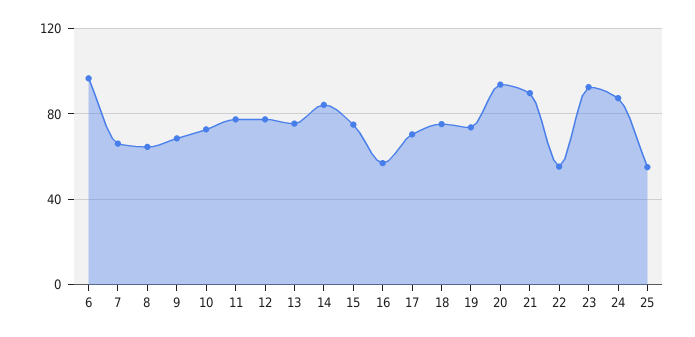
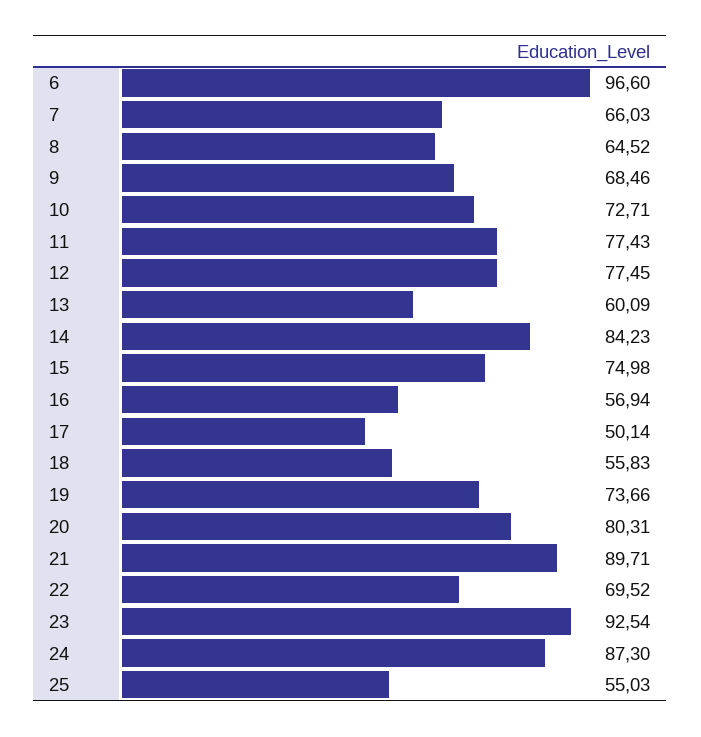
  {
    "6": 96.6,
    "7": 66.03,
    "8": 64.52,
    "9": 68.46,
    "10": 72.71,
    "11": 77.43,
    "12": 77.45,
-   "13": 75,
+   "13": 60.09,
    "14": 84.23,
    "15": 74.98,
    "16": 56.94,
-   "17": 70,
+   "17": 50.14,
-   "18": 75,
+   "18": 55.83,
    "19": 73.66,
-   "20": 95,
+   "20": 80.31,
    "21": 89.71,
-   "22": 55,
+   "22": 69.52,
    "23": 92.54,
    "24": 87.3,
    "25": 55.03
  }

